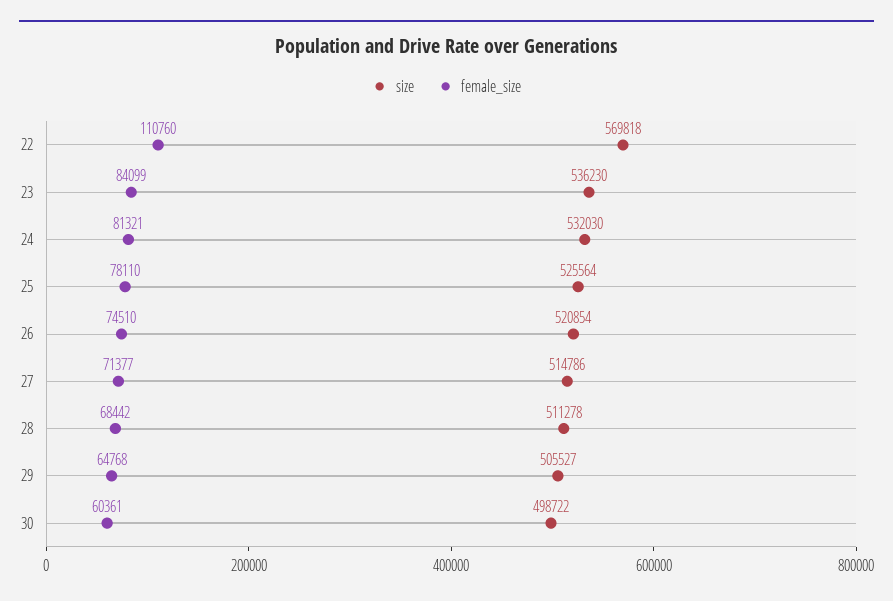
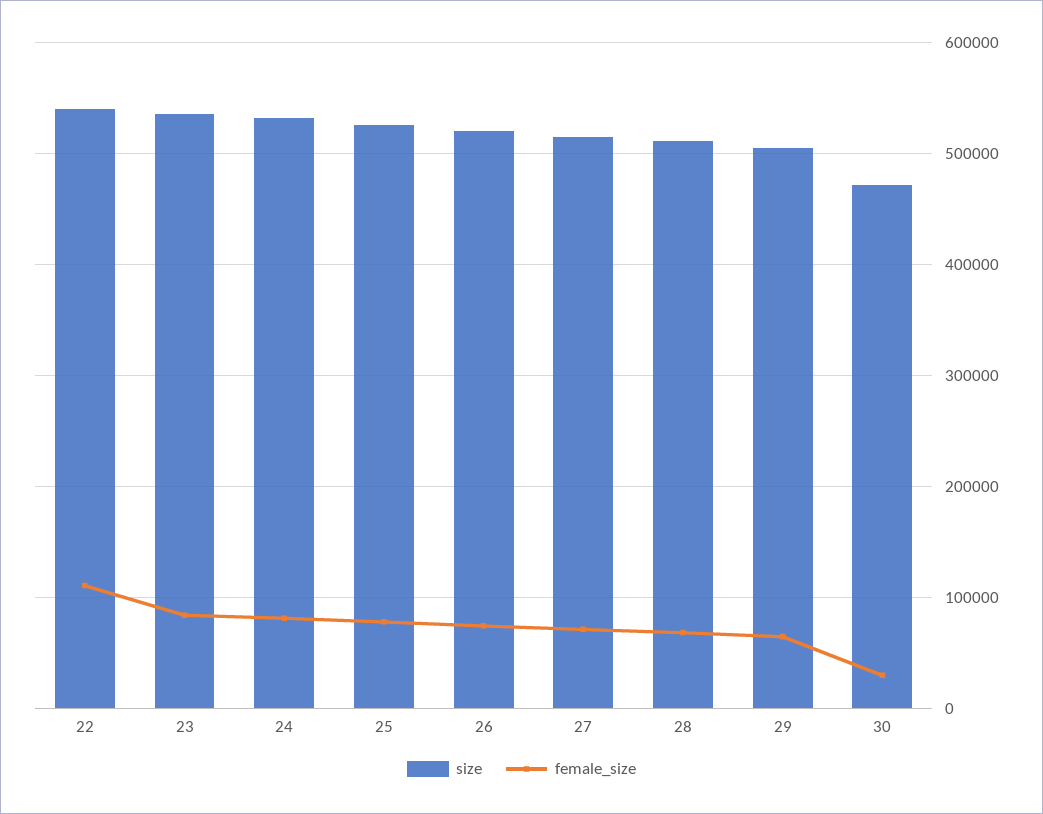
  {
    "size": {
-     "22": 569818,
+     "22": 540000,
      "23": 536230,
      "24": 532030,
      "25": 525564,
      "26": 520854,
      "27": 514786,
      "28": 511278,
      "29": 505527,
-     "30": 498722
+     "30": 470000
    },
    "female_size": {
      "22": 110760,
      "23": 84099,
      "24": 81321,
      "25": 78110,
      "26": 74510,
      "27": 71377,
      "28": 68442,
      "29": 64768,
-     "30": 60361
+     "30": 30000
    }
  }

